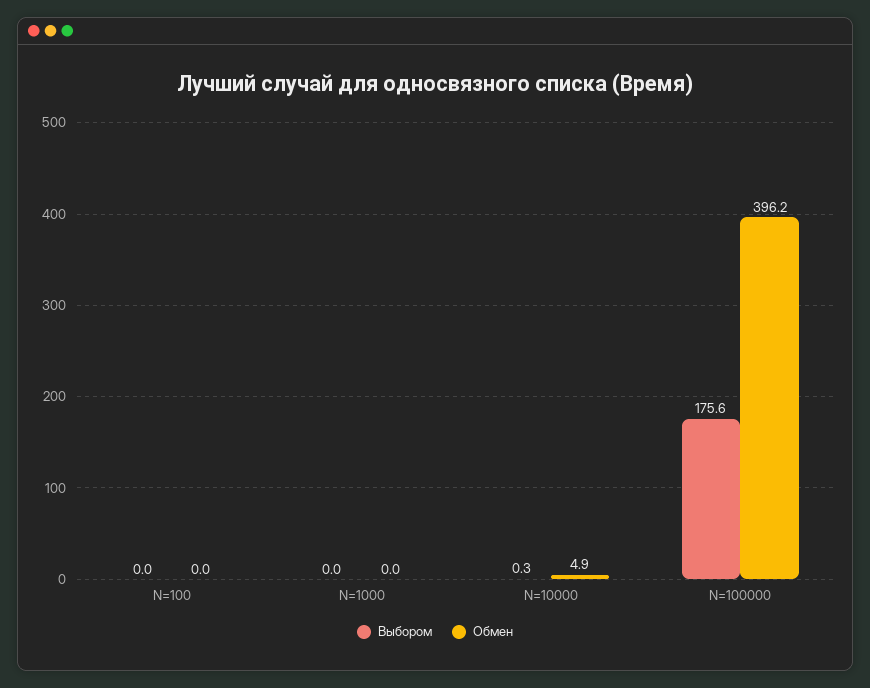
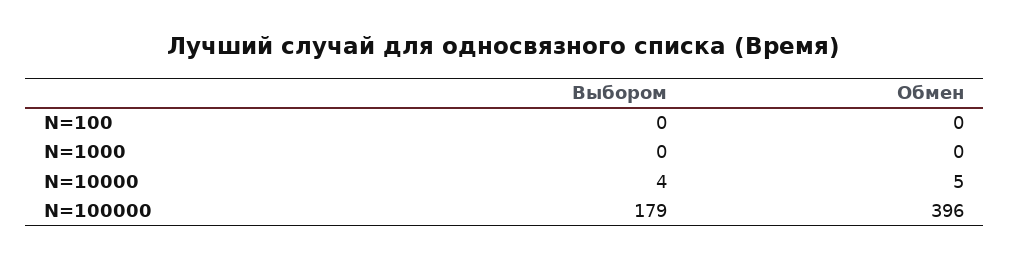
  {
    "Выбором": {
      "N=100": 0,
      "N=1000": 0,
-     "N=10000": 0.3,
+     "N=10000": 4,
-     "N=100000": 175.6
+     "N=100000": 179
    },
    "Обмен": {
      "N=100": 0,
      "N=1000": 0,
      "N=10000": 4.9,
      "N=100000": 396.2
    }
  }

